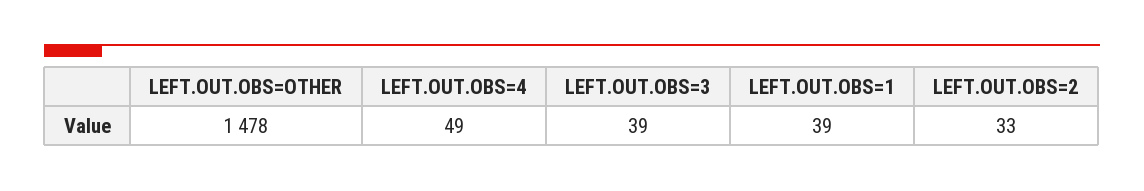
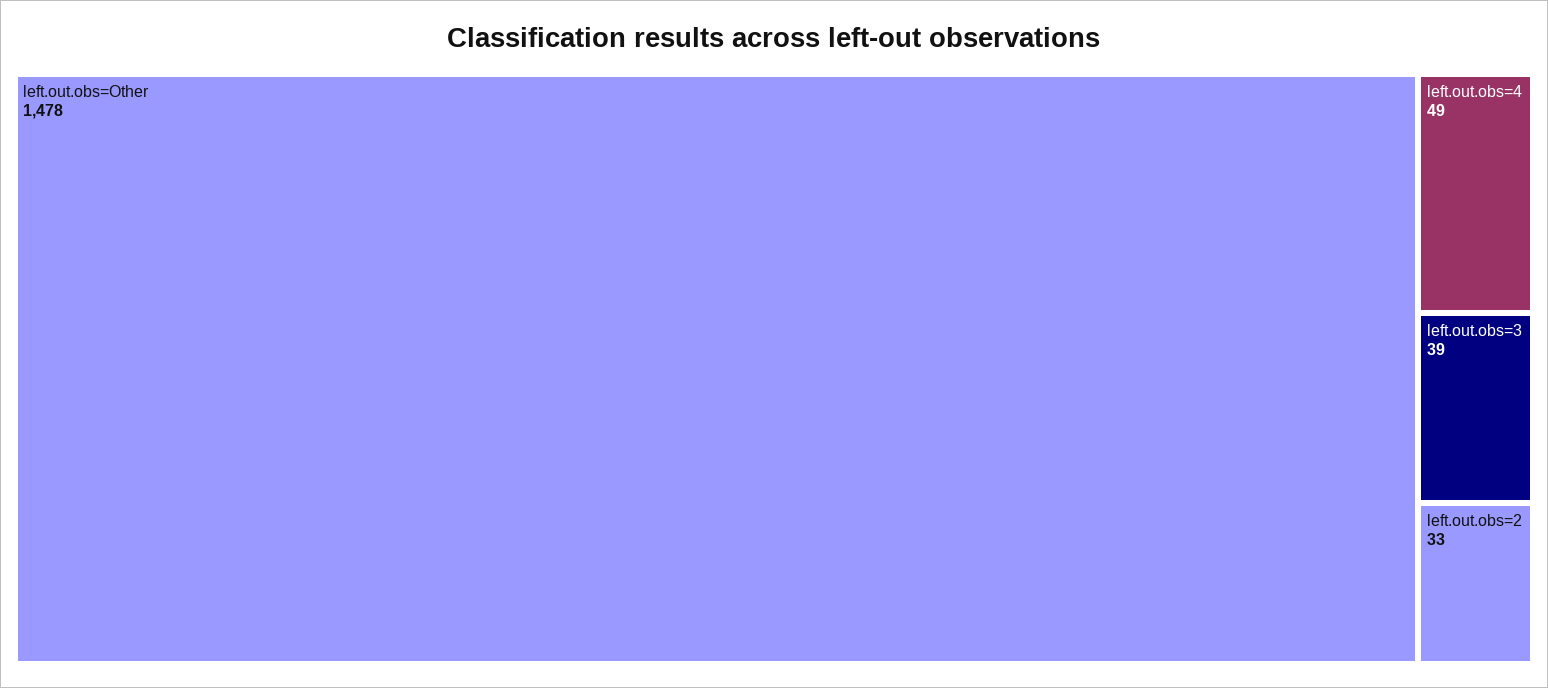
  {
    "LEFT.OUT.OBS=OTHER": 1478,
    "LEFT.OUT.OBS=4": 49,
    "LEFT.OUT.OBS=3": 39,
-   "LEFT.OUT.OBS=1": 39,
    "LEFT.OUT.OBS=2": 33
  }

